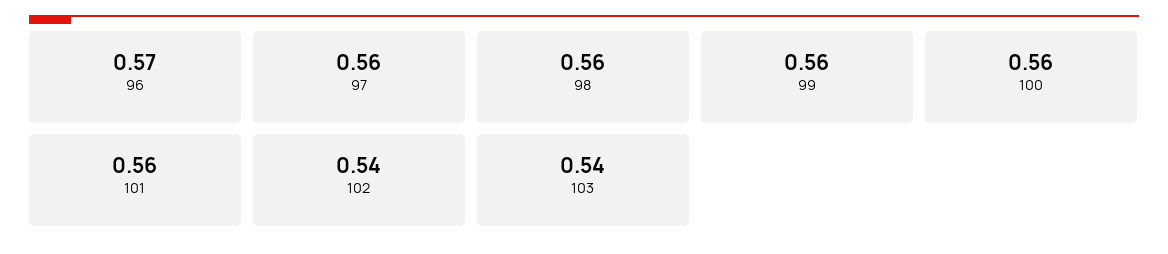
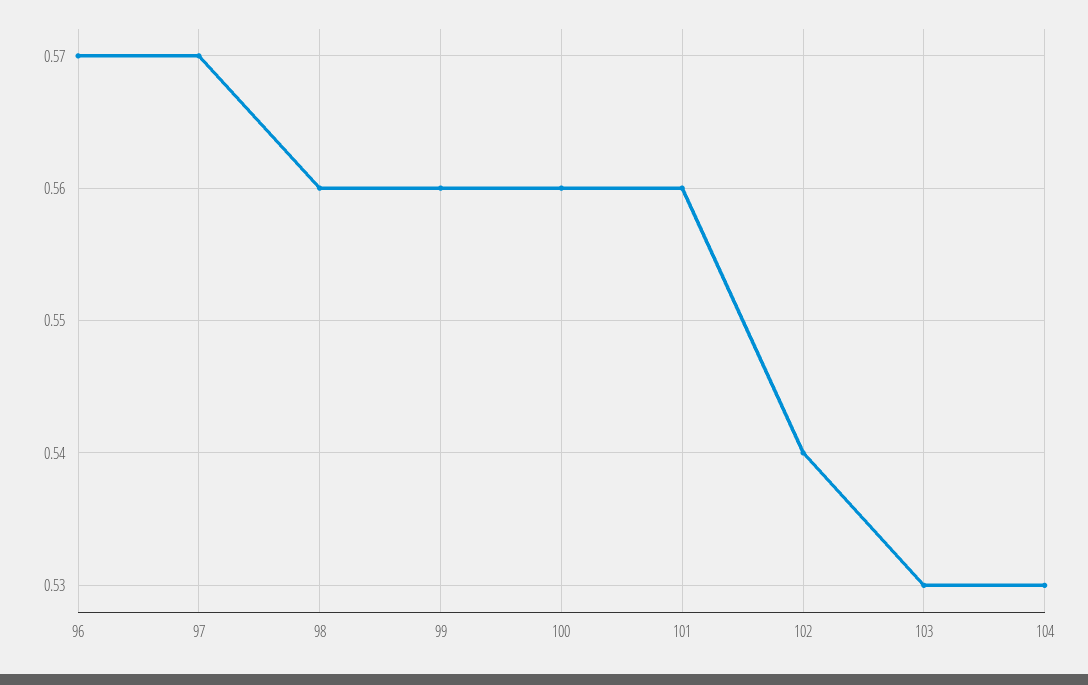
  {
    "96": 0.57,
-   "97": 0.56,
+   "97": 0.57,
    "98": 0.56,
    "99": 0.56,
    "100": 0.56,
    "101": 0.56,
    "102": 0.54,
-   "103": 0.54
+   "103": 0.53,
+   "104": 0.53
  }

